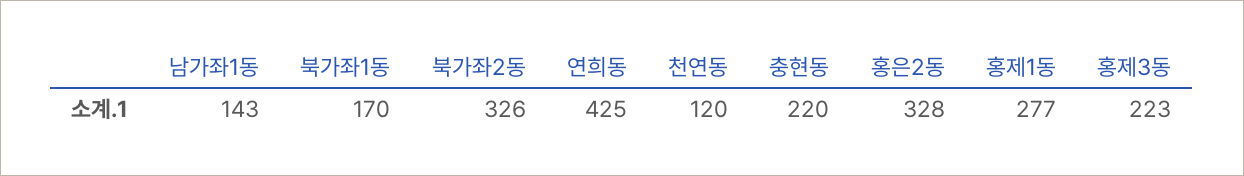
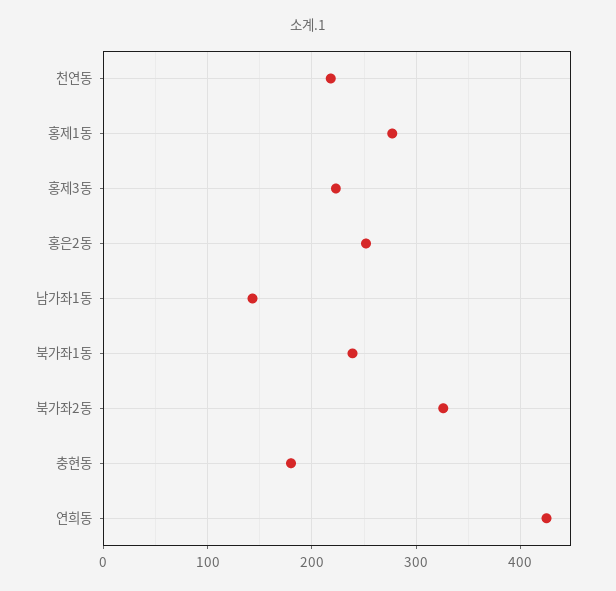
  {
    "남가좌1동": 143,
-   "북가좌1동": 170,
+   "북가좌1동": 240,
    "북가좌2동": 326,
    "연희동": 425,
-   "천연동": 120,
+   "천연동": 220,
-   "충현동": 220,
+   "충현동": 180,
-   "홍은2동": 328,
+   "홍은2동": 250,
    "홍제1동": 277,
    "홍제3동": 223
  }

